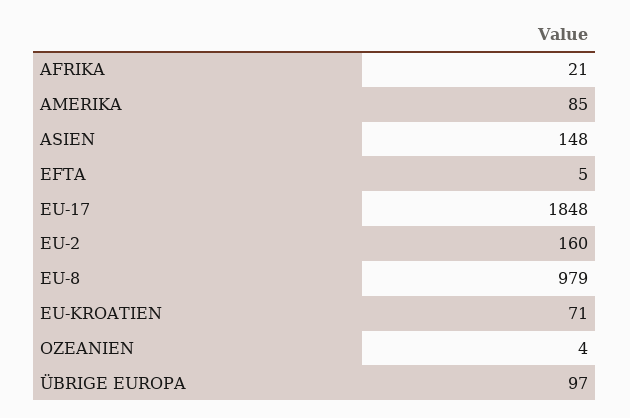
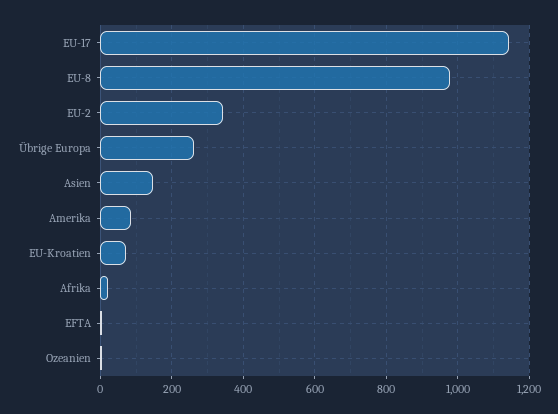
  {
    "AFRIKA": 21,
    "AMERIKA": 85,
    "ASIEN": 148,
    "EFTA": 5,
-   "EU-17": 1848,
+   "EU-17": 1140,
-   "EU-2": 160,
+   "EU-2": 340,
    "EU-8": 979,
    "EU-KROATIEN": 71,
    "OZEANIEN": 4,
-   "ÜBRIGE EUROPA": 97
+   "ÜBRIGE EUROPA": 260
  }

